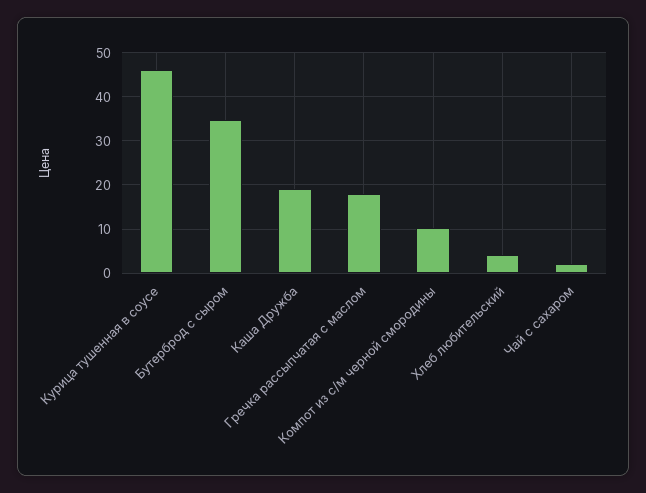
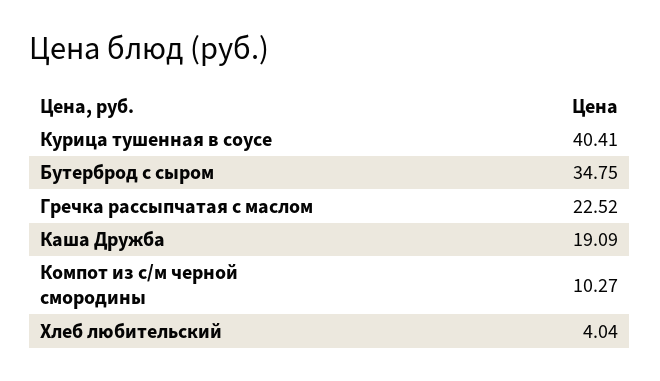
  {
-   "Курица тушенная в соусе": 46,
+   "Курица тушенная в соусе": 40.41,
    "Бутерброд с сыром": 34.75,
    "Каша Дружба": 19.09,
-   "Гречка рассыпчатая с маслом": 18,
+   "Гречка рассыпчатая с маслом": 22.52,
    "Компот из с/м черной смородины": 10.27,
-   "Хлеб любительский": 4.04,
+   "Хлеб любительский": 4.04
-   "Чай с сахаром": 2
  }

